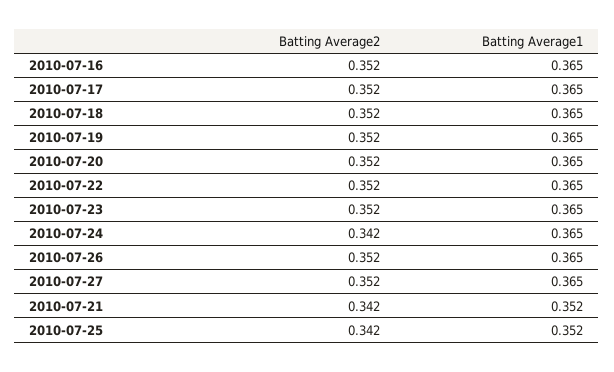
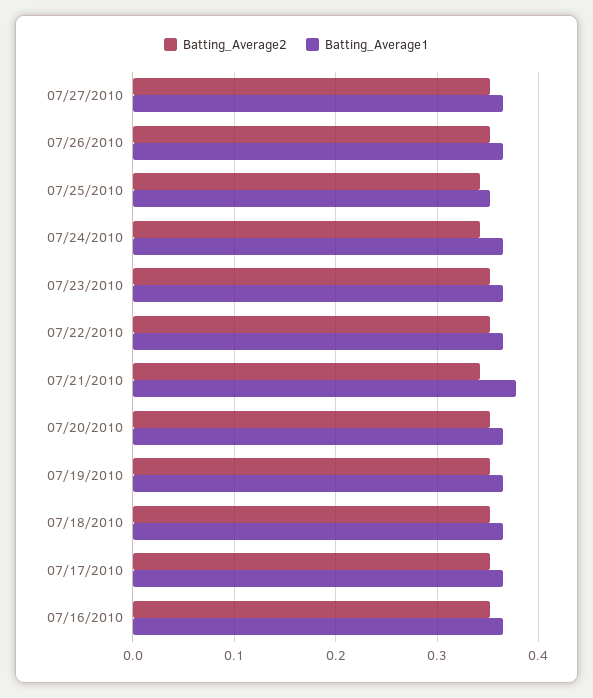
  {
    "Batting Average2": {
      "2010-07-16": 0.352,
      "2010-07-17": 0.352,
      "2010-07-18": 0.352,
      "2010-07-19": 0.352,
      "2010-07-20": 0.352,
      "2010-07-22": 0.352,
      "2010-07-23": 0.352,
      "2010-07-24": 0.342,
      "2010-07-26": 0.352,
      "2010-07-27": 0.352,
      "2010-07-21": 0.342,
      "2010-07-25": 0.342
    },
    "Batting Average1": {
      "2010-07-16": 0.365,
      "2010-07-17": 0.365,
      "2010-07-18": 0.365,
      "2010-07-19": 0.365,
      "2010-07-20": 0.365,
      "2010-07-22": 0.365,
      "2010-07-23": 0.365,
      "2010-07-24": 0.365,
      "2010-07-26": 0.365,
      "2010-07-27": 0.365,
-     "2010-07-21": 0.352,
+     "2010-07-21": 0.38,
      "2010-07-25": 0.352
    }
  }

